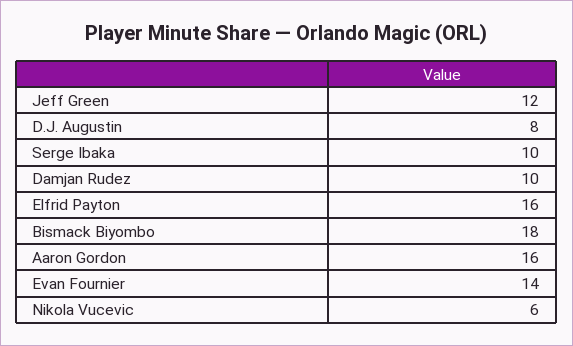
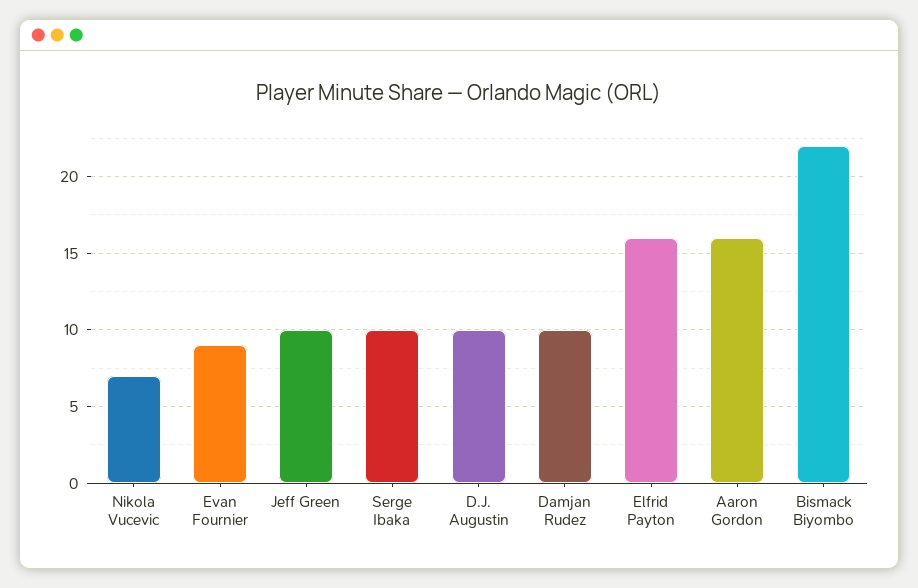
  {
-   "Jeff Green": 12,
+   "Jeff Green": 10,
-   "D.J. Augustin": 8,
+   "D.J. Augustin": 10,
    "Serge Ibaka": 10,
    "Damjan Rudez": 10,
    "Elfrid Payton": 16,
-   "Bismack Biyombo": 18,
+   "Bismack Biyombo": 22,
    "Aaron Gordon": 16,
-   "Evan Fournier": 14,
+   "Evan Fournier": 9,
-   "Nikola Vucevic": 6
+   "Nikola Vucevic": 7
  }

